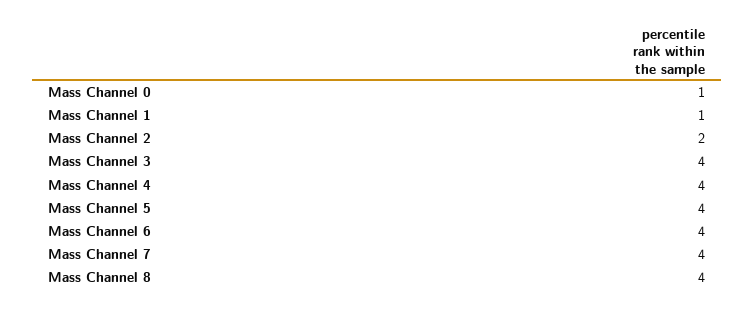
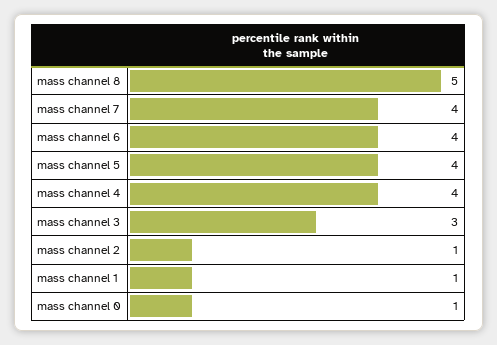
  {
    "Mass Channel 0": 1,
    "Mass Channel 1": 1,
-   "Mass Channel 2": 2,
+   "Mass Channel 2": 1,
-   "Mass Channel 3": 4,
+   "Mass Channel 3": 3,
    "Mass Channel 4": 4,
    "Mass Channel 5": 4,
    "Mass Channel 6": 4,
    "Mass Channel 7": 4,
-   "Mass Channel 8": 4
+   "Mass Channel 8": 5
  }

